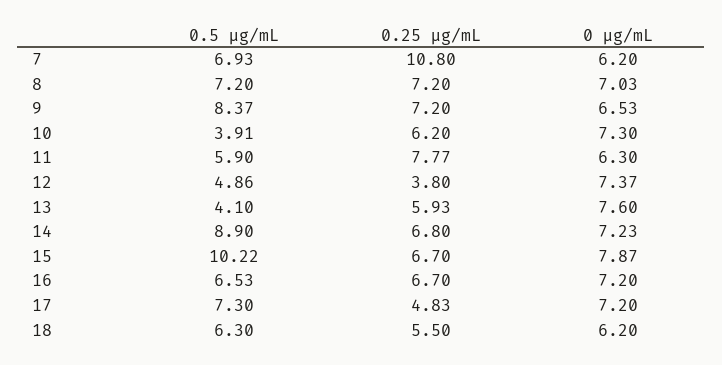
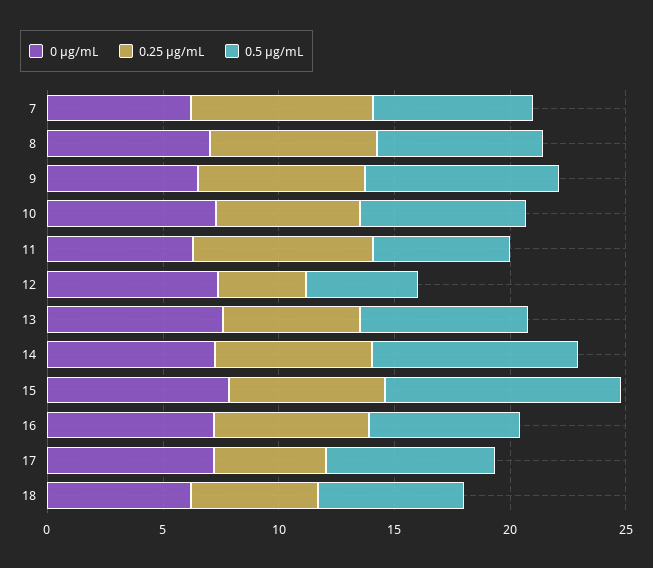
  {
    "0.5 µg/mL": {
      "7": 6.93,
      "8": 7.2,
      "9": 8.37,
-     "10": 3.91,
+     "10": 7,
      "11": 5.9,
      "12": 4.86,
-     "13": 4.1,
+     "13": 7,
      "14": 8.9,
      "15": 10.22,
      "16": 6.53,
      "17": 7.3,
      "18": 6.3
    },
    "0.25 µg/mL": {
-     "7": 10.8,
+     "7": 8,
      "8": 7.2,
      "9": 7.2,
      "10": 6.2,
      "11": 7.77,
      "12": 3.8,
      "13": 5.93,
      "14": 6.8,
      "15": 6.7,
      "16": 6.7,
      "17": 4.83,
      "18": 5.5
    },
    "0 µg/mL": {
      "7": 6.2,
      "8": 7.03,
      "9": 6.53,
      "10": 7.3,
      "11": 6.3,
      "12": 7.37,
      "13": 7.6,
      "14": 7.23,
      "15": 7.87,
      "16": 7.2,
      "17": 7.2,
      "18": 6.2
    }
  }

